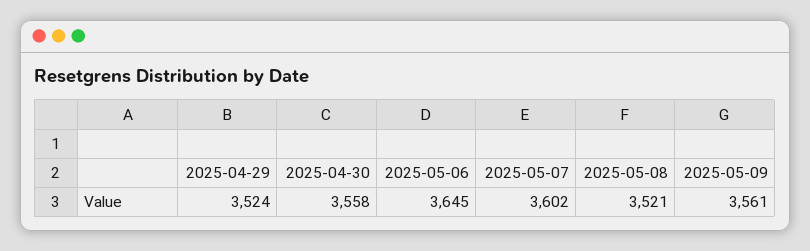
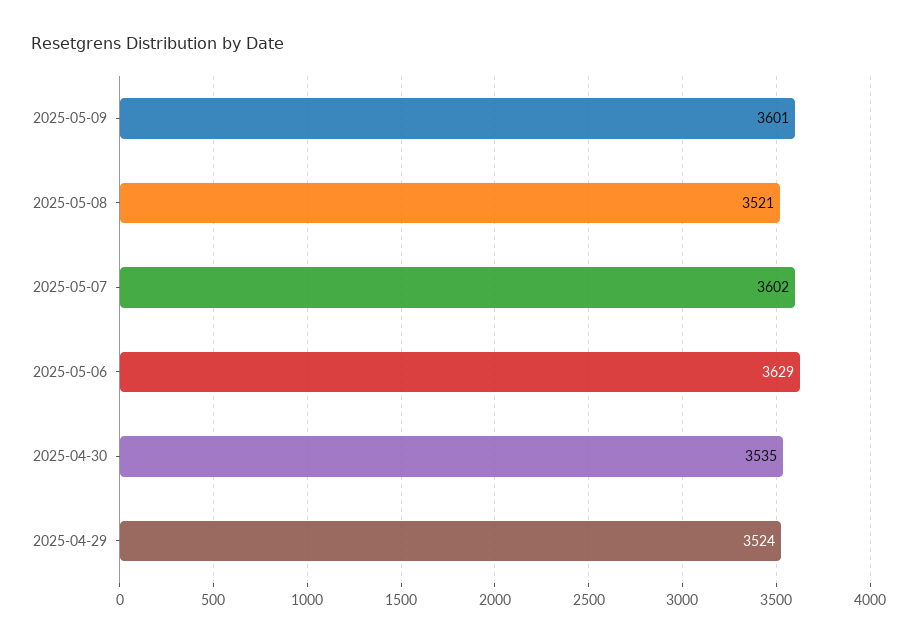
  {
    "2025-04-29": 3524,
-   "2025-04-30": 3558,
+   "2025-04-30": 3535,
-   "2025-05-06": 3645,
+   "2025-05-06": 3629,
    "2025-05-07": 3602,
    "2025-05-08": 3521,
-   "2025-05-09": 3561
+   "2025-05-09": 3601
  }

